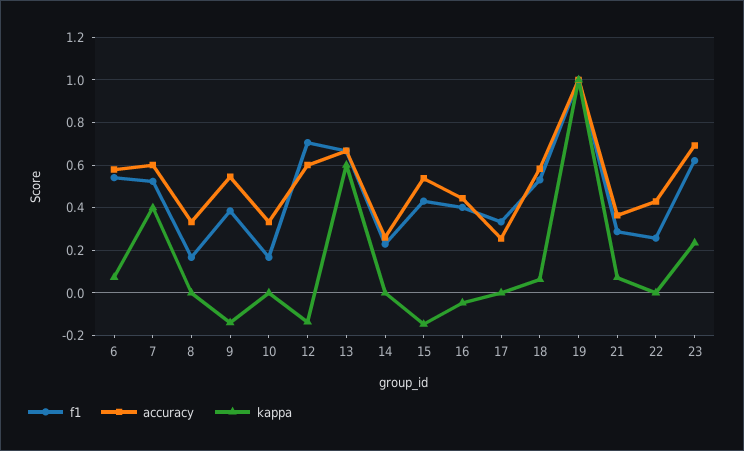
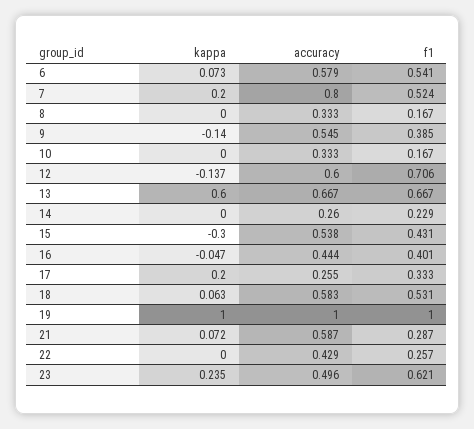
  {
    "f1": {
      "6": 0.541,
      "7": 0.524,
      "8": 0.167,
      "9": 0.385,
      "10": 0.167,
      "12": 0.706,
      "13": 0.667,
      "14": 0.229,
      "15": 0.431,
      "16": 0.401,
      "17": 0.333,
      "18": 0.531,
      "19": 1,
      "21": 0.287,
      "22": 0.257,
      "23": 0.621
    },
    "accuracy": {
      "6": 0.579,
-     "7": 0.6,
+     "7": 0.8,
      "8": 0.333,
      "9": 0.545,
      "10": 0.333,
      "12": 0.6,
      "13": 0.667,
      "14": 0.26,
      "15": 0.538,
      "16": 0.444,
      "17": 0.255,
      "18": 0.583,
      "19": 1,
-     "21": 0.35,
+     "21": 0.587,
      "22": 0.429,
-     "23": 0.7
+     "23": 0.496
    },
    "kappa": {
      "6": 0.073,
-     "7": 0.4,
+     "7": 0.2,
      "8": 0,
      "9": -0.14,
      "10": 0,
      "12": -0.137,
      "13": 0.6,
      "14": 0,
-     "15": -0.15,
+     "15": -0.3,
      "16": -0.047,
-     "17": 0,
+     "17": 0.2,
      "18": 0.063,
      "19": 1,
      "21": 0.072,
      "22": 0,
      "23": 0.235
    }
  }

